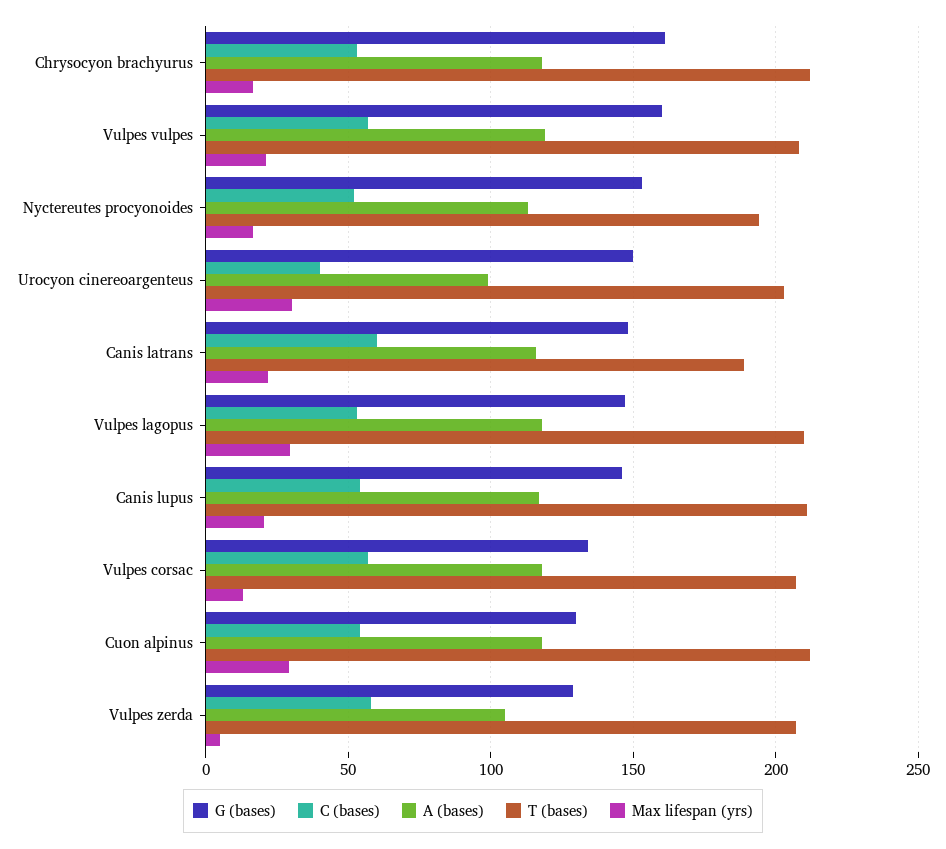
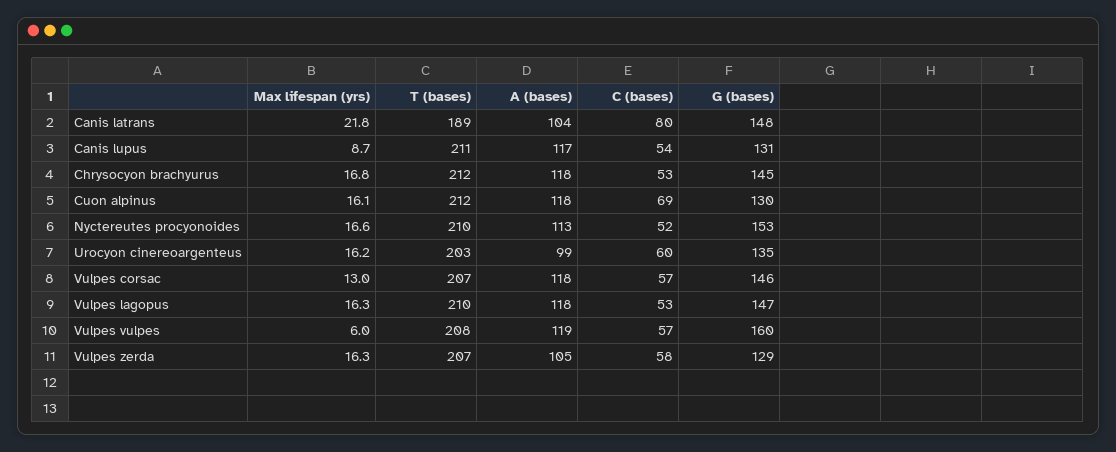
  {
    "G (bases)": {
-     "Chrysocyon brachyurus": 160,
+     "Chrysocyon brachyurus": 145,
      "Vulpes vulpes": 160,
      "Nyctereutes procyonoides": 153,
-     "Urocyon cinereoargenteus": 150,
+     "Urocyon cinereoargenteus": 135,
      "Canis latrans": 148,
      "Vulpes lagopus": 147,
-     "Canis lupus": 145,
+     "Canis lupus": 131,
-     "Vulpes corsac": 135,
+     "Vulpes corsac": 146,
      "Cuon alpinus": 130,
      "Vulpes zerda": 129
    },
    "C (bases)": {
      "Chrysocyon brachyurus": 53,
      "Vulpes vulpes": 57,
      "Nyctereutes procyonoides": 52,
-     "Urocyon cinereoargenteus": 40,
+     "Urocyon cinereoargenteus": 60,
-     "Canis latrans": 60,
+     "Canis latrans": 80,
      "Vulpes lagopus": 53,
      "Canis lupus": 54,
      "Vulpes corsac": 57,
-     "Cuon alpinus": 55,
+     "Cuon alpinus": 69,
      "Vulpes zerda": 58
    },
    "A (bases)": {
      "Chrysocyon brachyurus": 118,
      "Vulpes vulpes": 119,
      "Nyctereutes procyonoides": 113,
      "Urocyon cinereoargenteus": 99,
-     "Canis latrans": 115,
+     "Canis latrans": 104,
      "Vulpes lagopus": 118,
      "Canis lupus": 117,
      "Vulpes corsac": 118,
      "Cuon alpinus": 118,
      "Vulpes zerda": 105
    },
    "T (bases)": {
      "Chrysocyon brachyurus": 212,
      "Vulpes vulpes": 208,
-     "Nyctereutes procyonoides": 195,
+     "Nyctereutes procyonoides": 210,
      "Urocyon cinereoargenteus": 203,
      "Canis latrans": 189,
      "Vulpes lagopus": 210,
      "Canis lupus": 211,
      "Vulpes corsac": 207,
      "Cuon alpinus": 212,
      "Vulpes zerda": 207
    },
    "Max lifespan (yrs)": {
      "Chrysocyon brachyurus": 16.8,
-     "Vulpes vulpes": 20,
+     "Vulpes vulpes": 6,
      "Nyctereutes procyonoides": 16.6,
-     "Urocyon cinereoargenteus": 30,
+     "Urocyon cinereoargenteus": 16.2,
      "Canis latrans": 21.8,
-     "Vulpes lagopus": 30,
+     "Vulpes lagopus": 16.3,
-     "Canis lupus": 20,
+     "Canis lupus": 8.7,
      "Vulpes corsac": 13,
-     "Cuon alpinus": 30,
+     "Cuon alpinus": 16.1,
-     "Vulpes zerda": 5
+     "Vulpes zerda": 16.3
    }
  }

